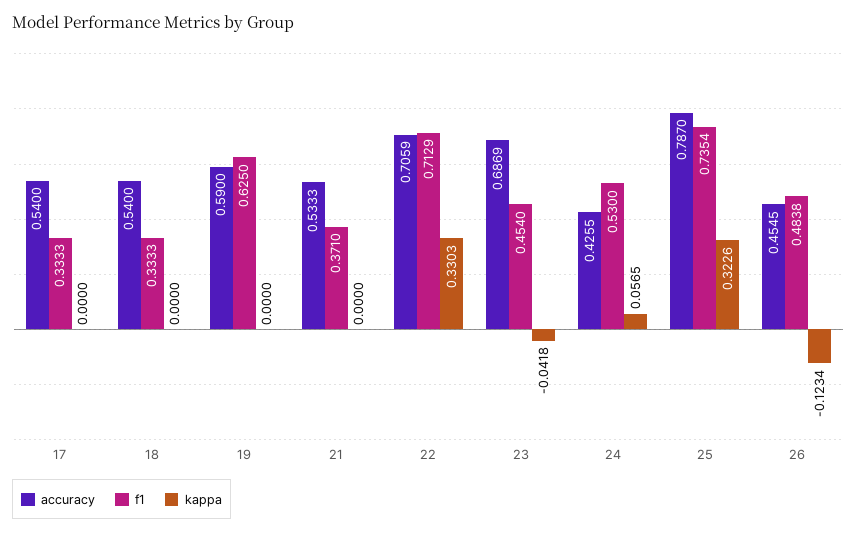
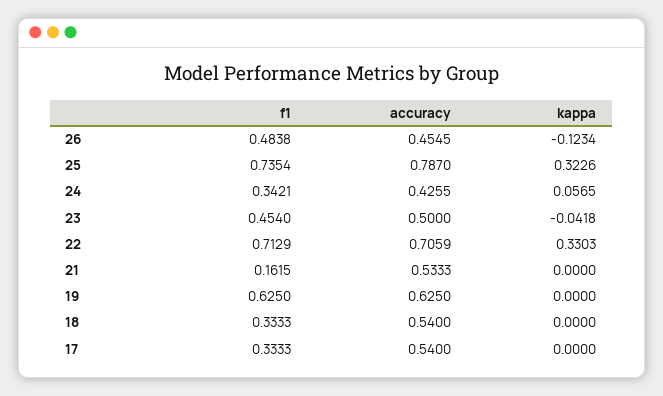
  {
    "accuracy": {
      "17": 0.54,
      "18": 0.54,
-     "19": 0.59,
+     "19": 0.625,
      "21": 0.5333,
      "22": 0.7059,
-     "23": 0.6869,
+     "23": 0.5,
      "24": 0.4255,
      "25": 0.787,
      "26": 0.4545
    },
    "f1": {
      "17": 0.3333,
      "18": 0.3333,
      "19": 0.625,
-     "21": 0.371,
+     "21": 0.1615,
      "22": 0.7129,
      "23": 0.454,
-     "24": 0.53,
+     "24": 0.3421,
      "25": 0.7354,
      "26": 0.4838
    },
    "kappa": {
      "17": 0,
      "18": 0,
      "19": 0,
      "21": 0,
      "22": 0.3303,
      "23": -0.0418,
      "24": 0.0565,
      "25": 0.3226,
      "26": -0.1234
    }
  }

